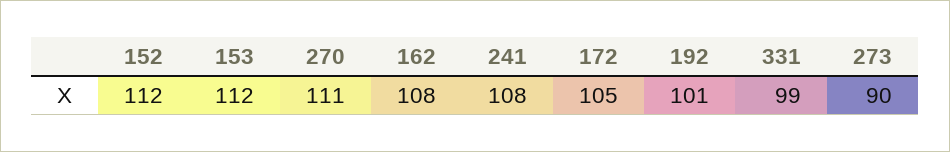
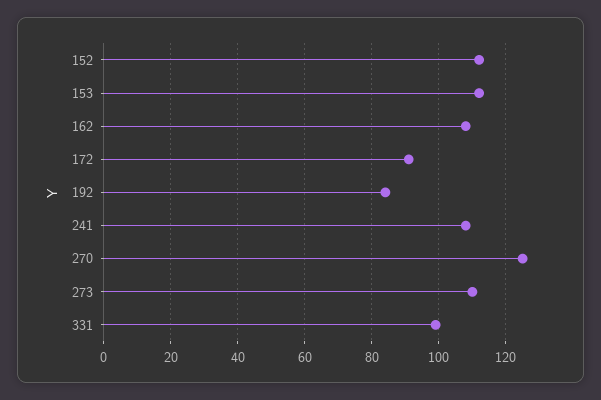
  {
    "152": 112,
    "153": 112,
-   "270": 111,
+   "270": 125,
    "162": 108,
    "241": 108,
-   "172": 105,
+   "172": 90,
-   "192": 101,
+   "192": 85,
    "331": 99,
-   "273": 90
+   "273": 110
  }

